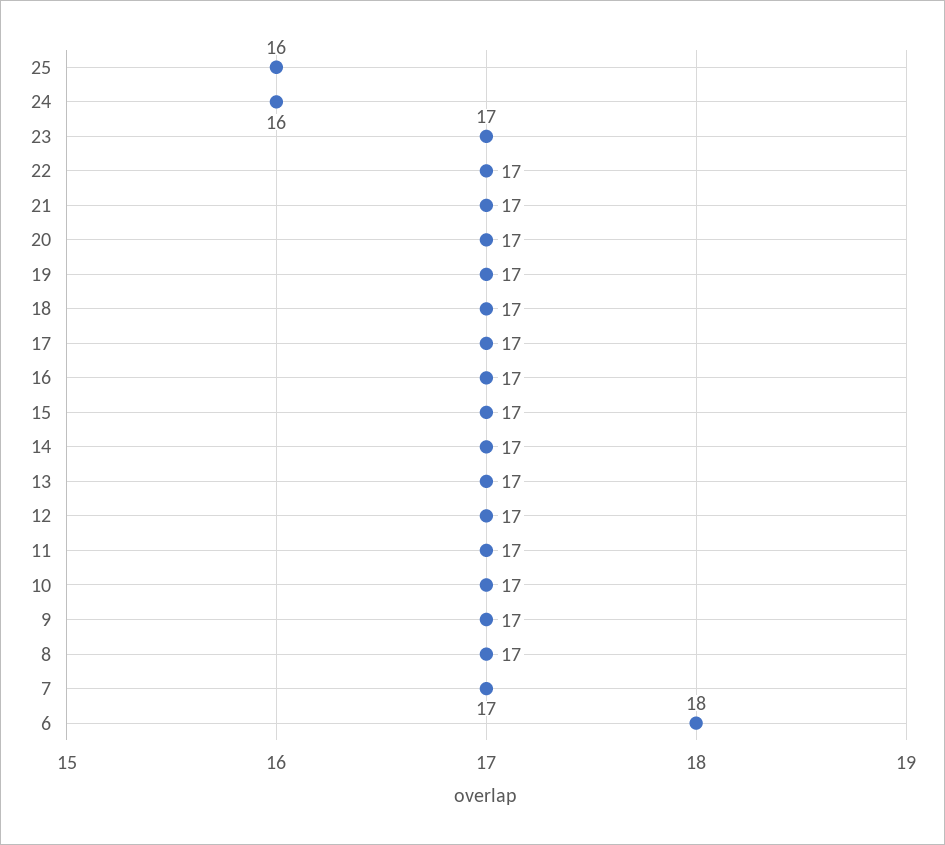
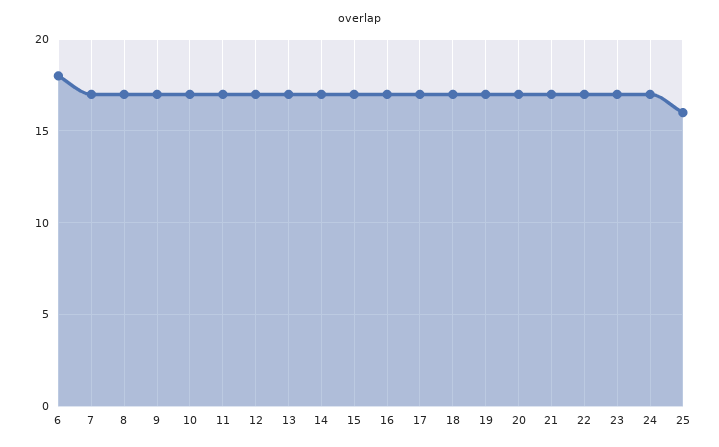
  {
    "25": 16,
-   "24": 16,
+   "24": 17,
    "23": 17,
    "22": 17,
    "21": 17,
    "20": 17,
    "19": 17,
    "18": 17,
    "17": 17,
    "16": 17,
    "15": 17,
    "14": 17,
    "13": 17,
    "12": 17,
    "11": 17,
    "10": 17,
    "9": 17,
    "8": 17,
    "7": 17,
    "6": 18
  }

